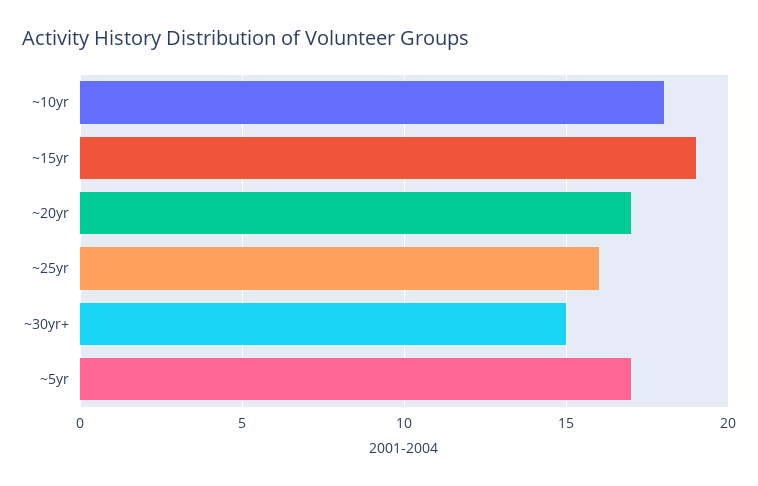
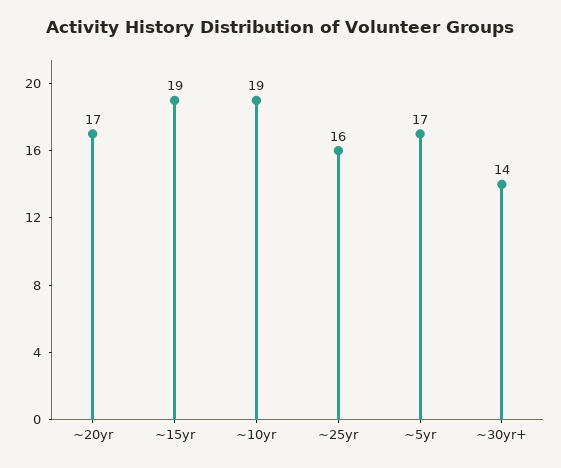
  {
-   "~10yr": 18,
+   "~10yr": 19,
    "~15yr": 19,
    "~20yr": 17,
    "~25yr": 16,
-   "~30yr+": 15,
+   "~30yr+": 14,
    "~5yr": 17
  }

